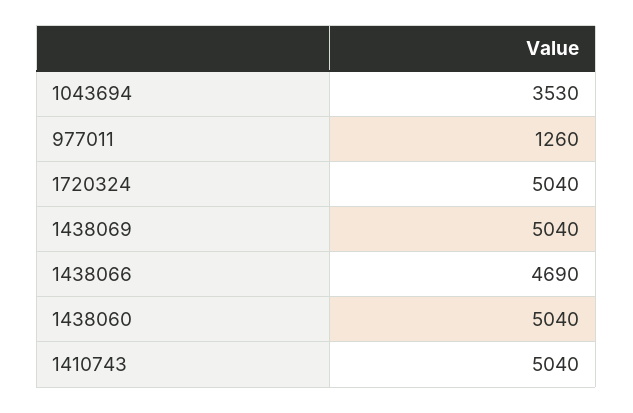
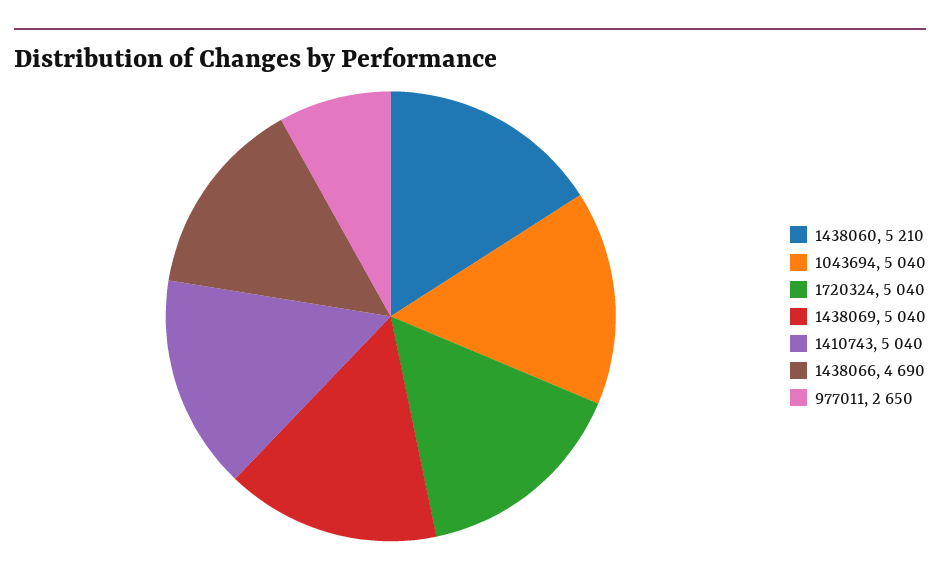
  {
-   "1043694": 3530,
+   "1043694": 5040,
-   "977011": 1260,
+   "977011": 2650,
    "1720324": 5040,
    "1438069": 5040,
    "1438066": 4690,
-   "1438060": 5040,
+   "1438060": 5210,
    "1410743": 5040
  }

